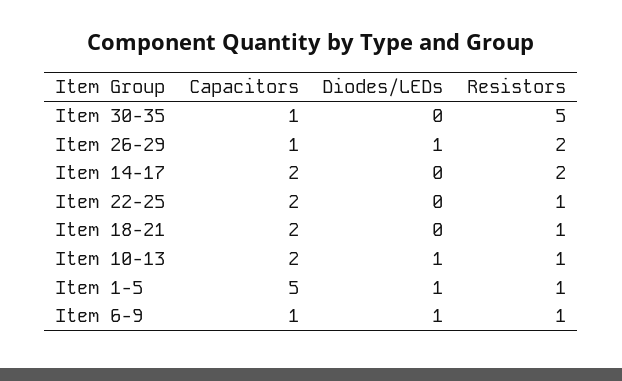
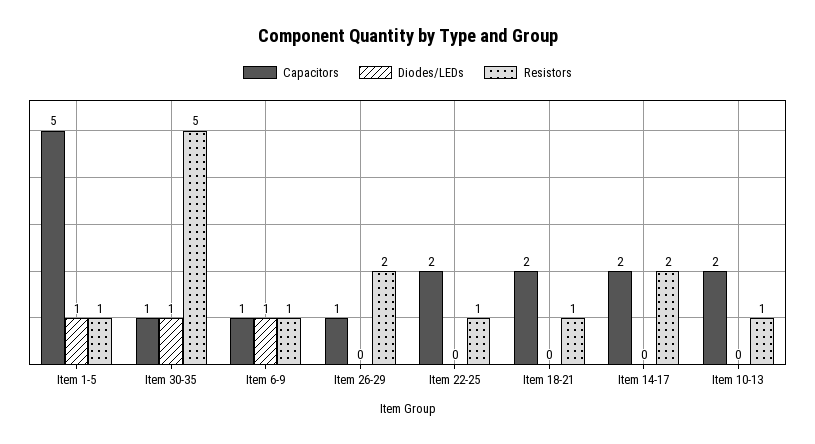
  {
    "Capacitors": {
      "Item 30-35": 1,
      "Item 26-29": 1,
      "Item 14-17": 2,
      "Item 22-25": 2,
      "Item 18-21": 2,
      "Item 10-13": 2,
      "Item 1-5": 5,
      "Item 6-9": 1
    },
    "Diodes/LEDs": {
-     "Item 30-35": 0,
+     "Item 30-35": 1,
-     "Item 26-29": 1,
+     "Item 26-29": 0,
      "Item 14-17": 0,
      "Item 22-25": 0,
      "Item 18-21": 0,
-     "Item 10-13": 1,
+     "Item 10-13": 0,
      "Item 1-5": 1,
      "Item 6-9": 1
    },
    "Resistors": {
      "Item 30-35": 5,
      "Item 26-29": 2,
      "Item 14-17": 2,
      "Item 22-25": 1,
      "Item 18-21": 1,
      "Item 10-13": 1,
      "Item 1-5": 1,
      "Item 6-9": 1
    }
  }

